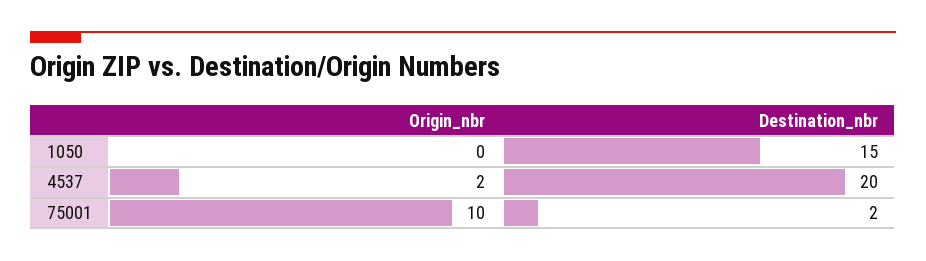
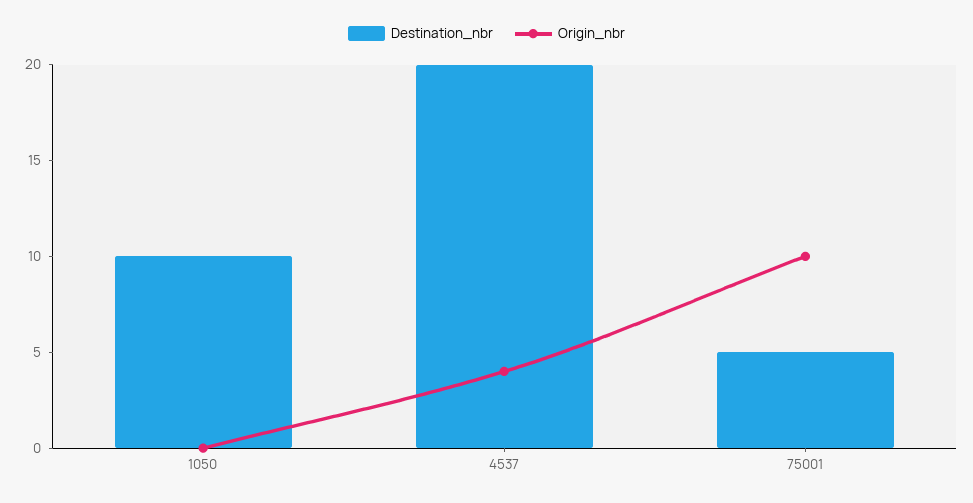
  {
    "Origin_nbr": {
      "1050": 0,
-     "4537": 2,
+     "4537": 4,
      "75001": 10
    },
    "Destination_nbr": {
-     "1050": 15,
+     "1050": 10,
      "4537": 20,
-     "75001": 2
+     "75001": 5
    }
  }

